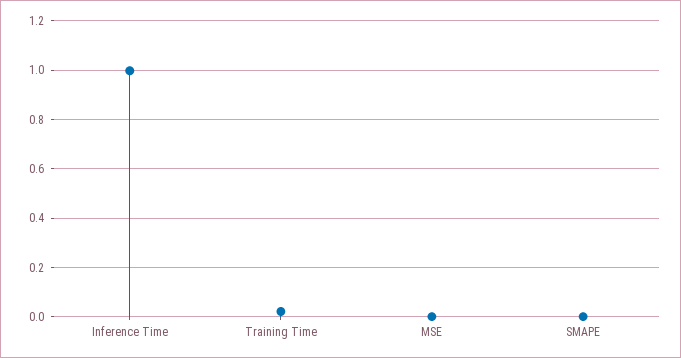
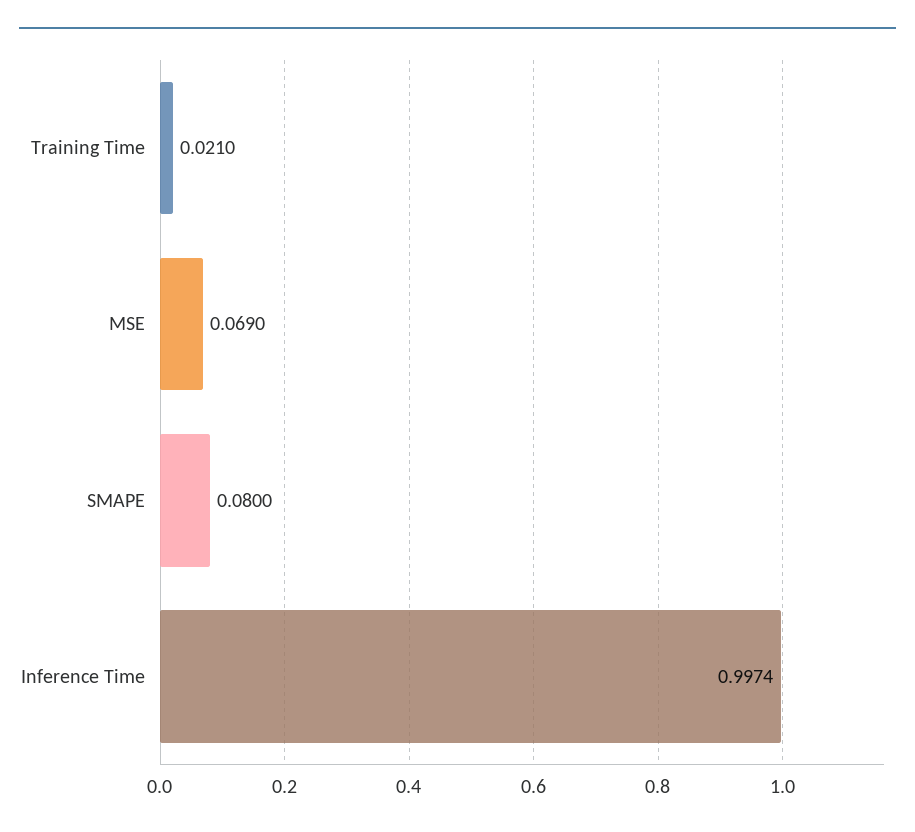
  {
    "Inference Time": 0.9974,
    "Training Time": 0.021,
-   "MSE": 0,
+   "MSE": 0.069,
-   "SMAPE": 0
+   "SMAPE": 0.08
  }

